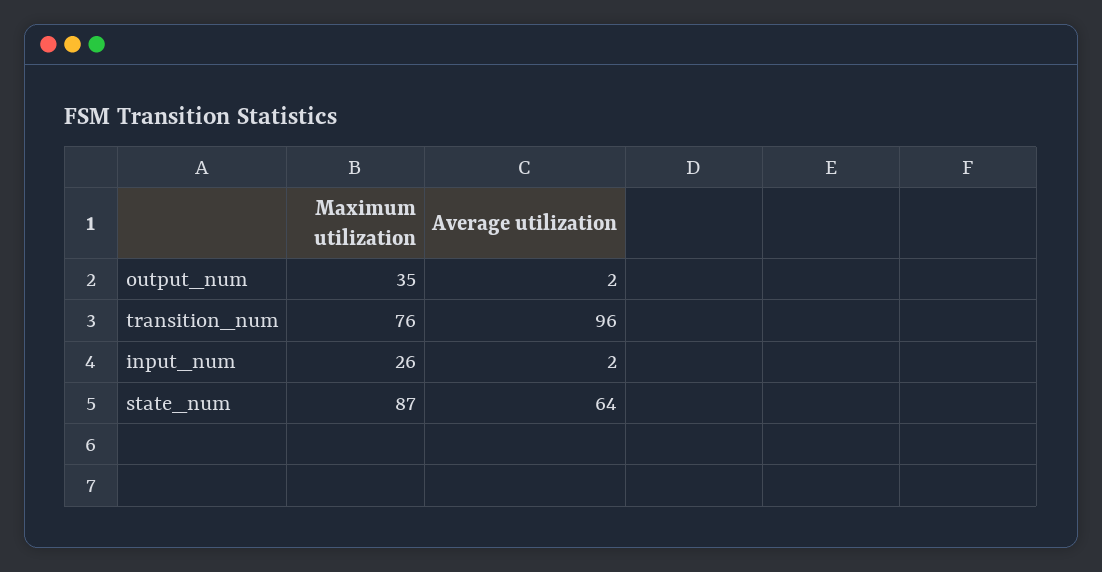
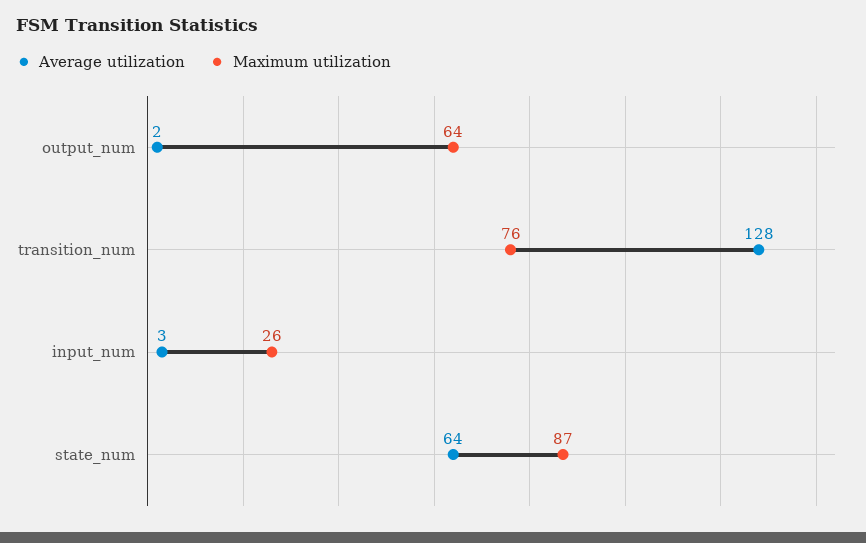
  {
    "Maximum utilization": {
-     "output_num": 35,
+     "output_num": 64,
      "transition_num": 76,
      "input_num": 26,
      "state_num": 87
    },
    "Average utilization": {
      "output_num": 2,
-     "transition_num": 96,
+     "transition_num": 128,
-     "input_num": 2,
+     "input_num": 3,
      "state_num": 64
    }
  }

